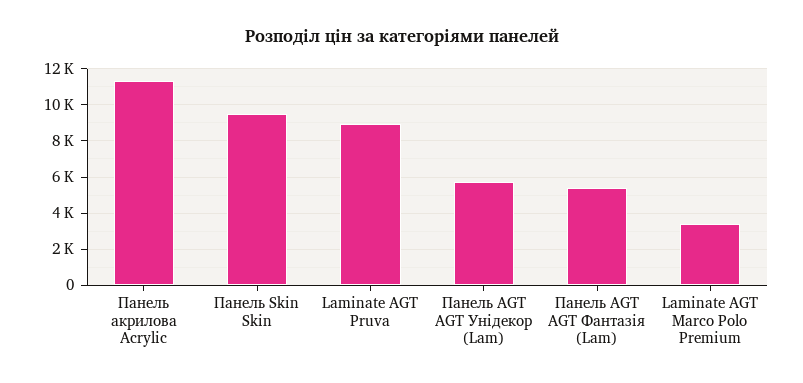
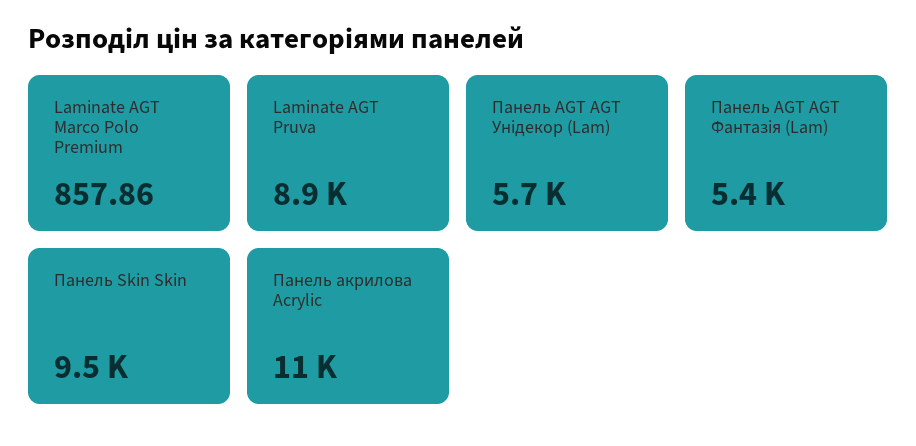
  {
    "Панель акрилова Acrylic": 11000,
    "Панель Skin Skin": 9500,
    "Laminate AGT Pruva": 8900,
    "Панель AGT AGT Унідекор (Lam)": 5700,
    "Панель AGT AGT Фантазія (Lam)": 5400,
-   "Laminate AGT Marco Polo Premium": 3500
+   "Laminate AGT Marco Polo Premium": 857.86
  }

